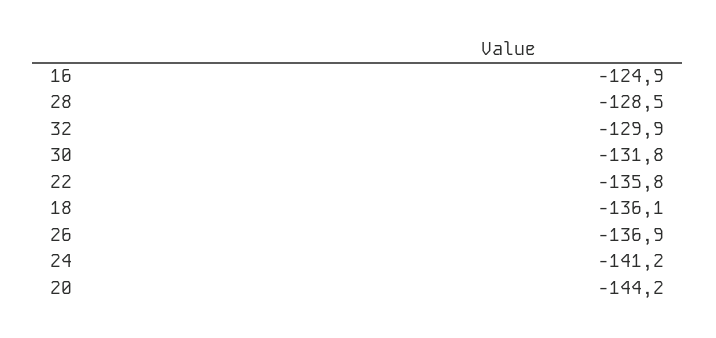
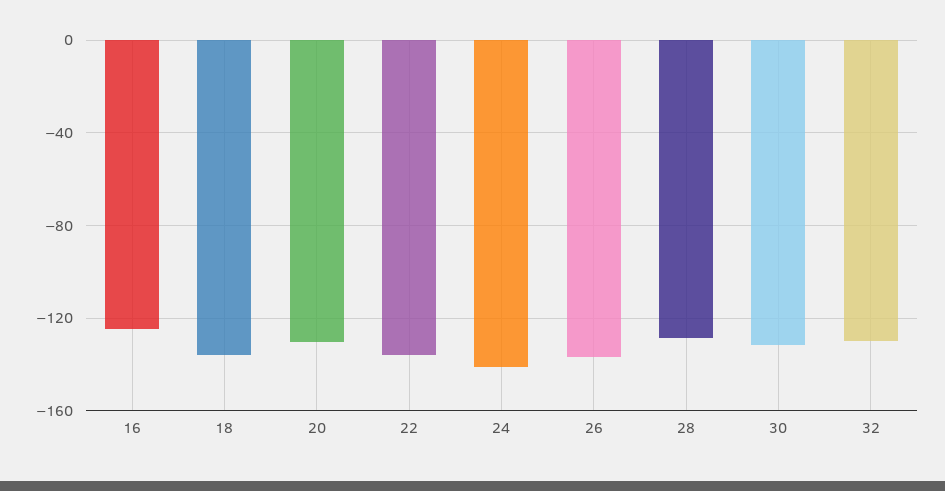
  {
    "16": -124.9,
    "28": -128.5,
    "32": -129.9,
    "30": -131.8,
    "22": -135.8,
    "18": -136.1,
    "26": -136.9,
    "24": -141.2,
-   "20": -144.2
+   "20": -130
  }

